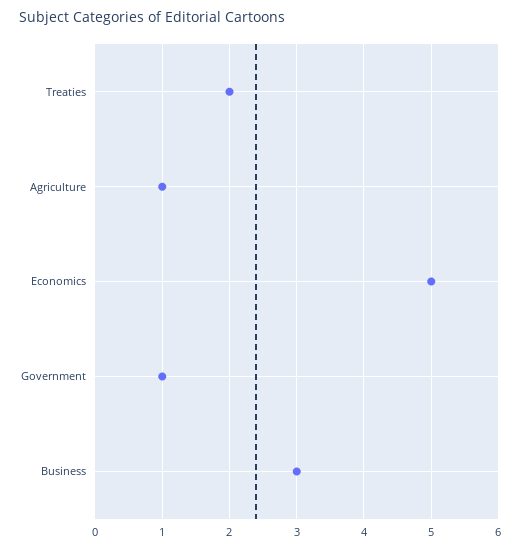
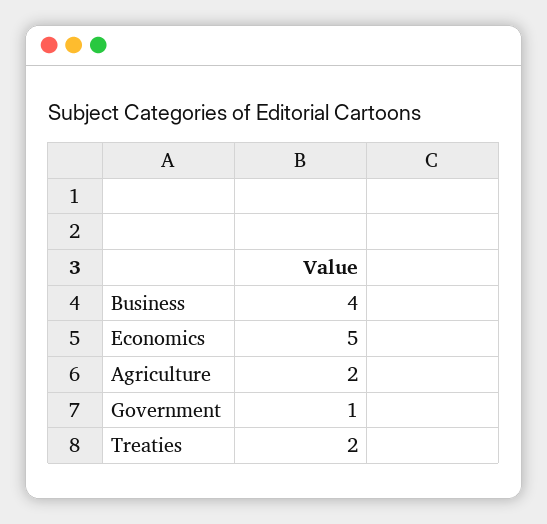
  {
    "Treaties": 2,
-   "Agriculture": 1,
+   "Agriculture": 2,
    "Economics": 5,
    "Government": 1,
-   "Business": 3
+   "Business": 4
  }

